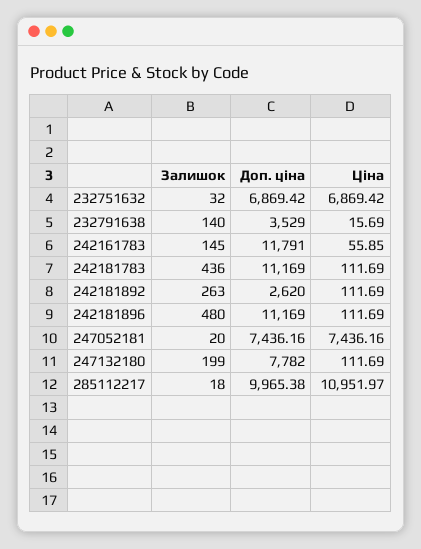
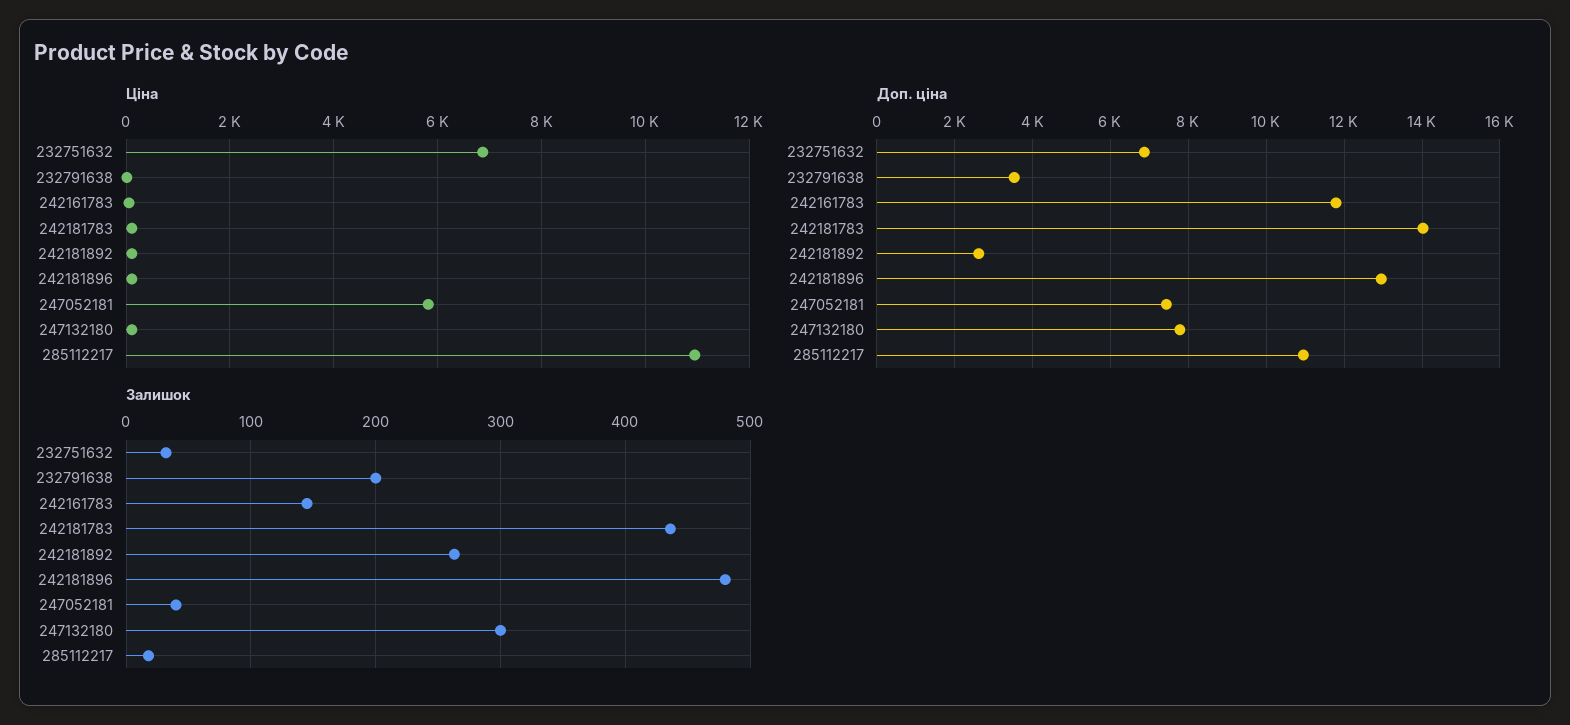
  {
    "Залишок": {
      "232751632": 32,
-     "232791638": 140,
+     "232791638": 200,
      "242161783": 145,
      "242181783": 436,
      "242181892": 263,
      "242181896": 480,
-     "247052181": 20,
+     "247052181": 40,
-     "247132180": 199,
+     "247132180": 300,
      "285112217": 18
    },
    "Доп. ціна": {
      "232751632": 6869.42,
      "232791638": 3529,
      "242161783": 11791,
-     "242181783": 11169,
+     "242181783": 14000,
      "242181892": 2620,
-     "242181896": 11169,
+     "242181896": 13000,
      "247052181": 7436.16,
      "247132180": 7782,
-     "285112217": 9965.38
+     "285112217": 11000
    },
    "Ціна": {
      "232751632": 6869.42,
      "232791638": 15.69,
      "242161783": 55.85,
      "242181783": 111.69,
      "242181892": 111.69,
      "242181896": 111.69,
-     "247052181": 7436.16,
+     "247052181": 5800,
      "247132180": 111.69,
      "285112217": 10951.97
    }
  }

